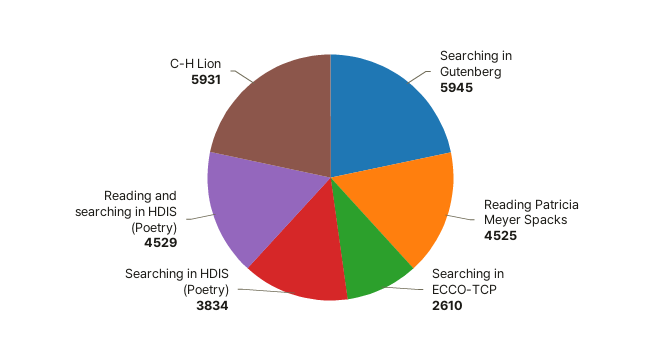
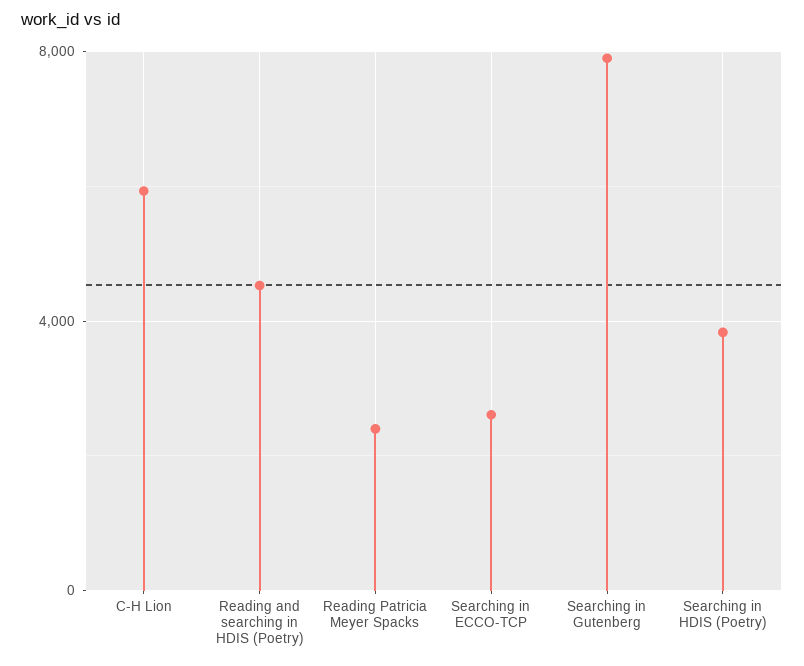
  {
-   "Searching in Gutenberg": 5945,
+   "Searching in Gutenberg": 8000,
-   "Reading Patricia Meyer Spacks": 4525,
+   "Reading Patricia Meyer Spacks": 2500,
    "Searching in ECCO-TCP": 2610,
    "Searching in HDIS (Poetry)": 3834,
    "Reading and searching in HDIS (Poetry)": 4529,
    "C-H Lion": 5931
  }

